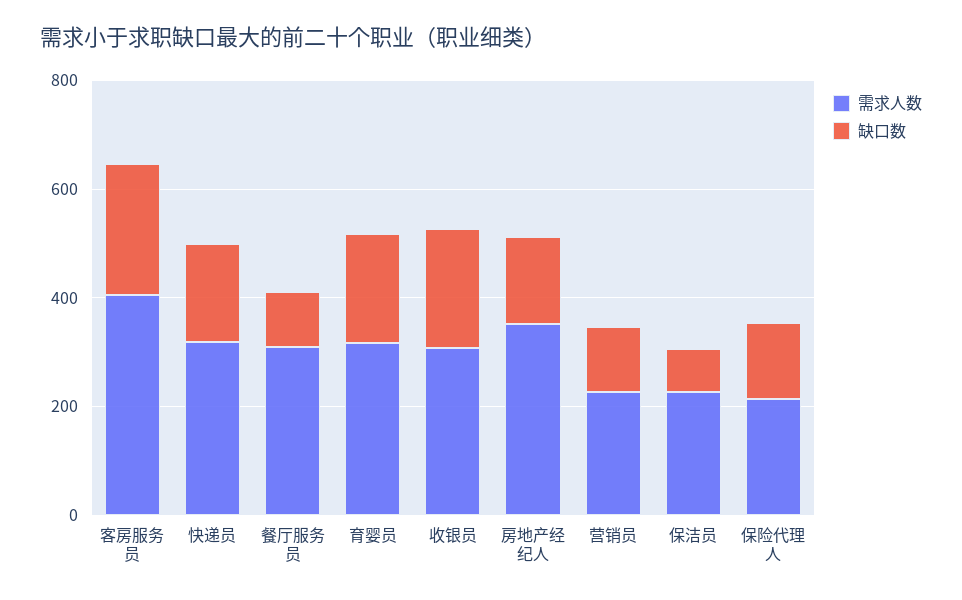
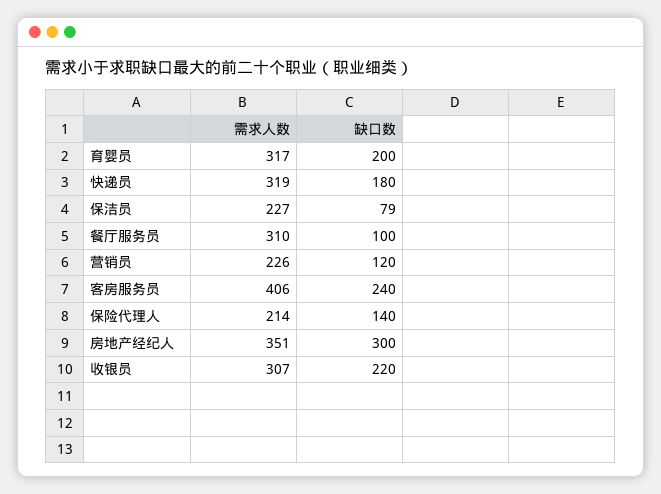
  {
    "需求人数": {
      "客房服务员": 406,
      "快递员": 319,
      "餐厅服务员": 310,
      "育婴员": 317,
      "收银员": 307,
      "房地产经纪人": 351,
      "营销员": 226,
      "保洁员": 227,
      "保险代理人": 214
    },
    "缺口数": {
      "客房服务员": 240,
      "快递员": 180,
      "餐厅服务员": 100,
      "育婴员": 200,
      "收银员": 220,
-     "房地产经纪人": 150,
+     "房地产经纪人": 300,
      "营销员": 120,
      "保洁员": 79,
      "保险代理人": 140
    }
  }

